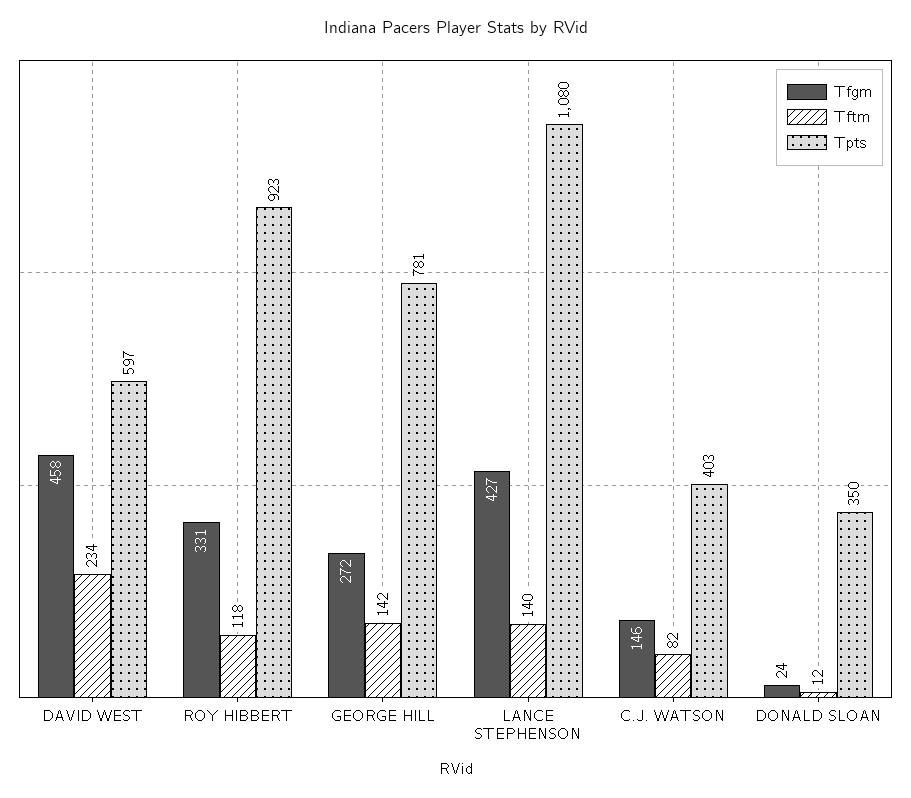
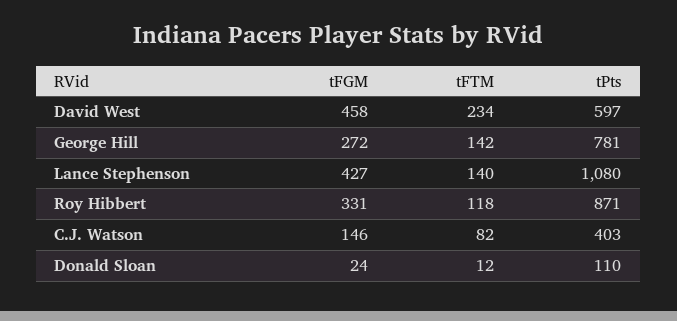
  {
    "Tfgm": {
      "DAVID WEST": 458,
      "ROY HIBBERT": 331,
      "GEORGE HILL": 272,
      "LANCE STEPHENSON": 427,
      "C.J. WATSON": 146,
      "DONALD SLOAN": 24
    },
    "Tftm": {
      "DAVID WEST": 234,
      "ROY HIBBERT": 118,
      "GEORGE HILL": 142,
      "LANCE STEPHENSON": 140,
      "C.J. WATSON": 82,
      "DONALD SLOAN": 12
    },
    "Tpts": {
      "DAVID WEST": 597,
-     "ROY HIBBERT": 923,
+     "ROY HIBBERT": 871,
      "GEORGE HILL": 781,
      "LANCE STEPHENSON": 1080,
      "C.J. WATSON": 403,
-     "DONALD SLOAN": 350
+     "DONALD SLOAN": 110
    }
  }

